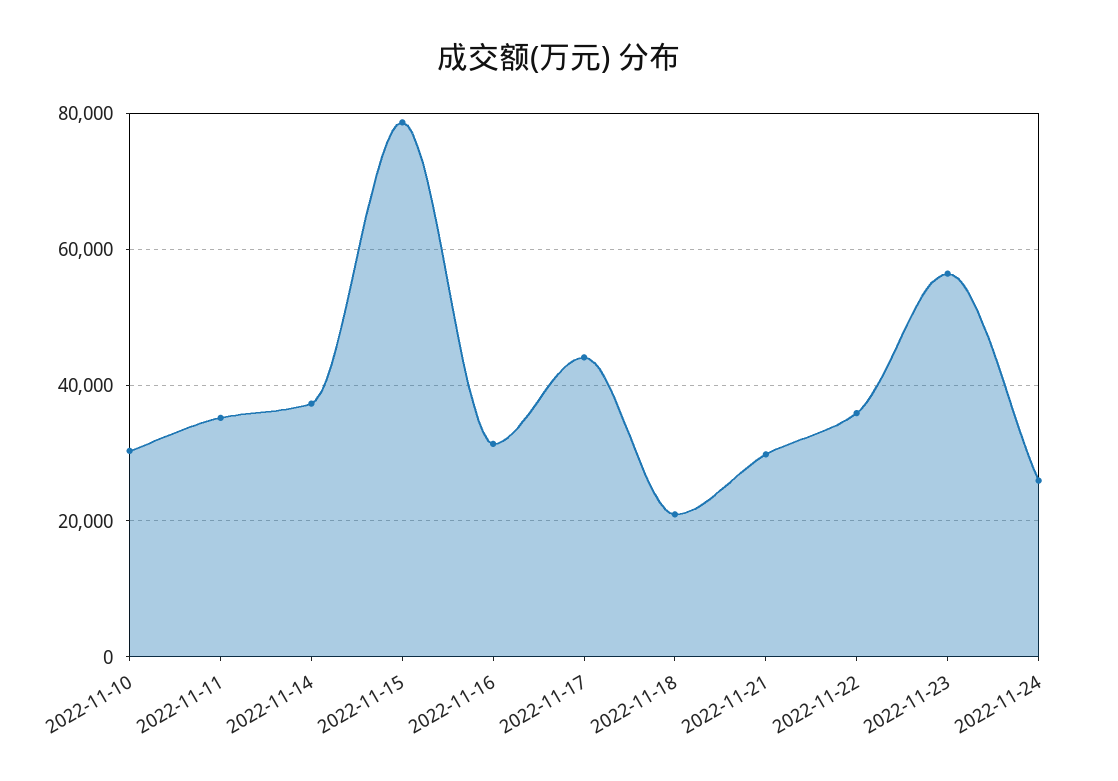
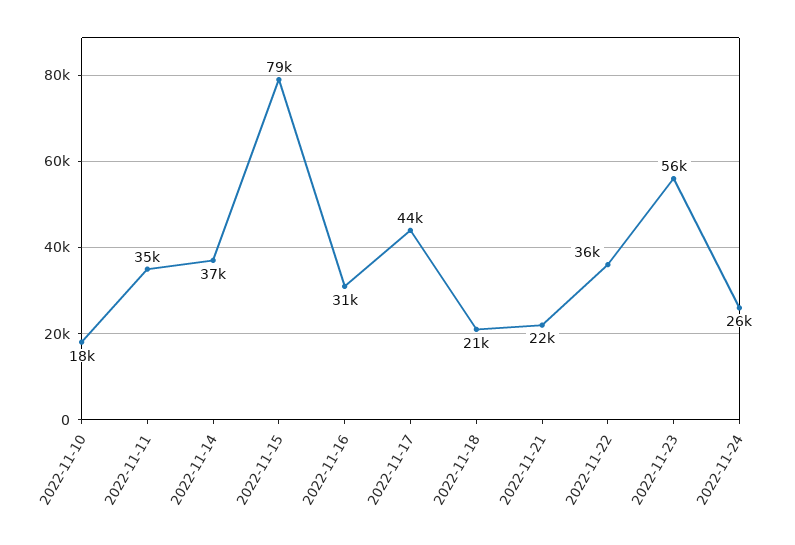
  {
-   "2022-11-10": 30000,
+   "2022-11-10": 18000,
    "2022-11-11": 35000,
    "2022-11-14": 37000,
    "2022-11-15": 79000,
    "2022-11-16": 31000,
    "2022-11-17": 44000,
    "2022-11-18": 21000,
-   "2022-11-21": 30000,
+   "2022-11-21": 22000,
    "2022-11-22": 36000,
    "2022-11-23": 56000,
    "2022-11-24": 26000
  }

